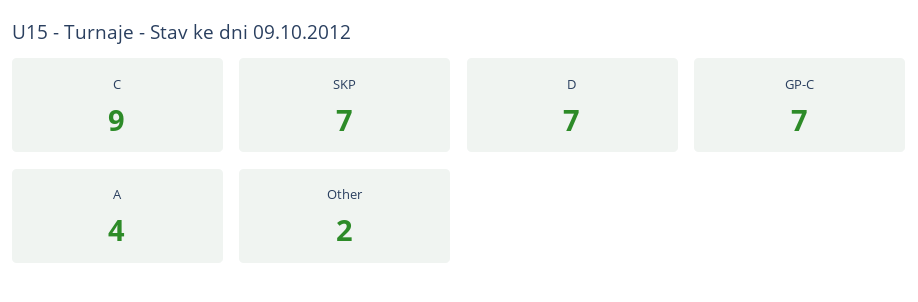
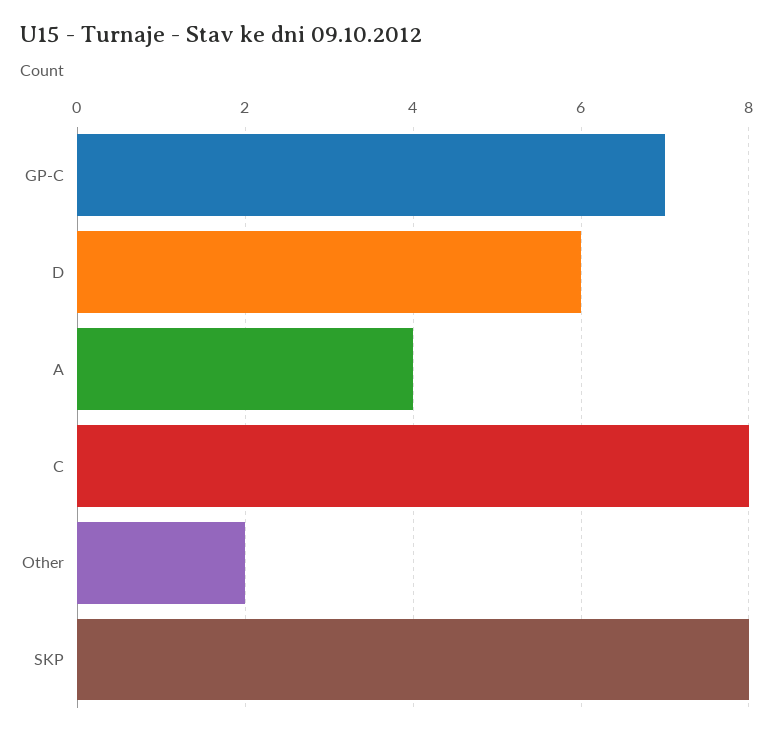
  {
-   "C": 9,
+   "C": 8,
-   "SKP": 7,
+   "SKP": 8,
-   "D": 7,
+   "D": 6,
    "GP-C": 7,
    "A": 4,
    "Other": 2
  }

